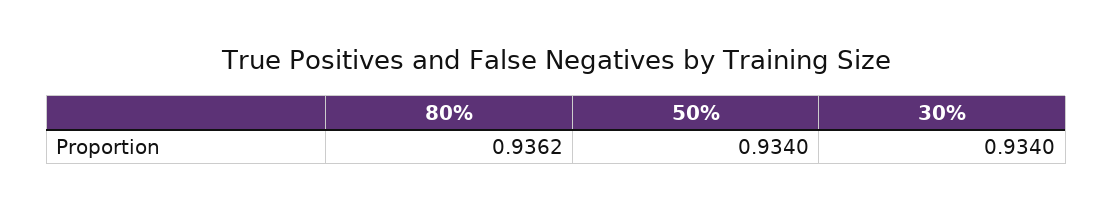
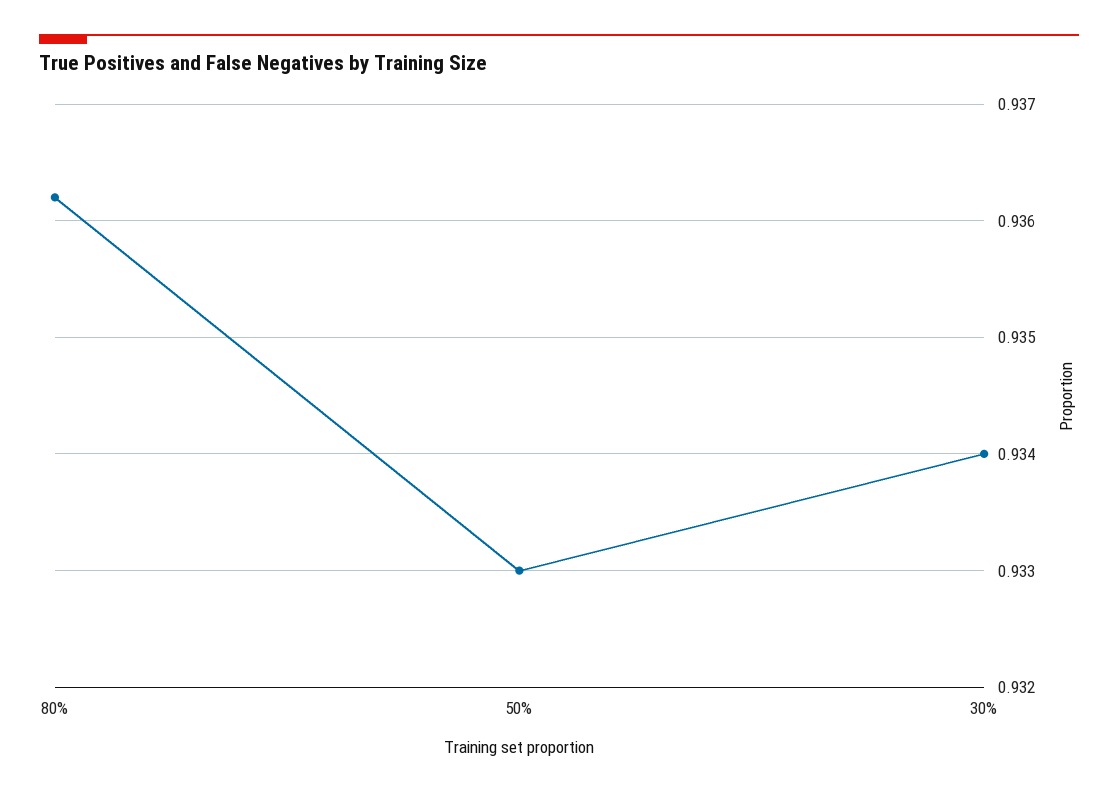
  {
    "80%": 0.9362,
-   "50%": 0.934,
+   "50%": 0.933,
    "30%": 0.934
  }

